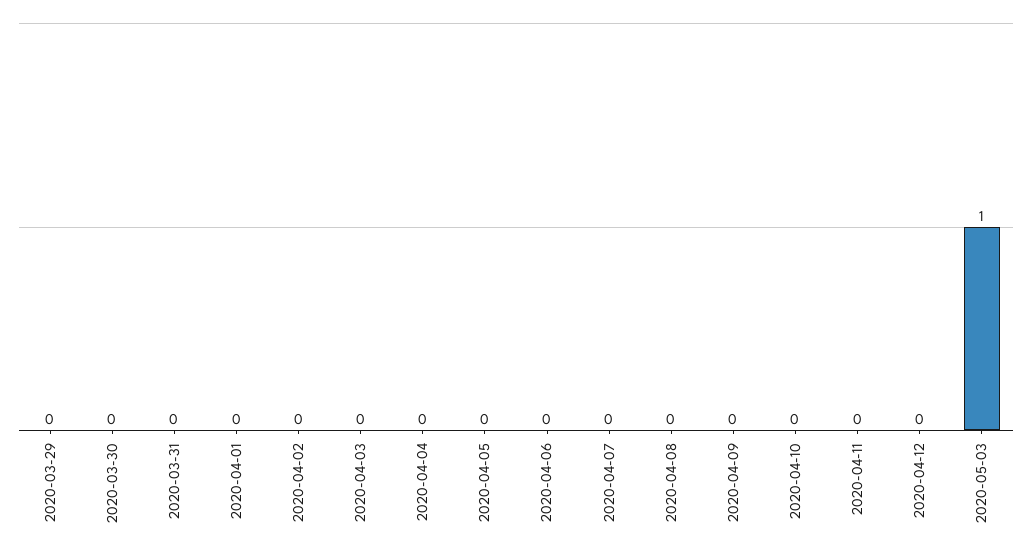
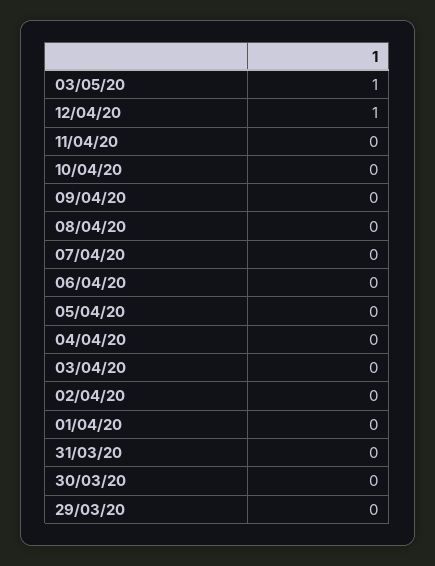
  {
    "2020-03-29": 0,
    "2020-03-30": 0,
    "2020-03-31": 0,
    "2020-04-01": 0,
    "2020-04-02": 0,
    "2020-04-03": 0,
    "2020-04-04": 0,
    "2020-04-05": 0,
    "2020-04-06": 0,
    "2020-04-07": 0,
    "2020-04-08": 0,
    "2020-04-09": 0,
    "2020-04-10": 0,
    "2020-04-11": 0,
-   "2020-04-12": 0,
+   "2020-04-12": 1,
    "2020-05-03": 1
  }

